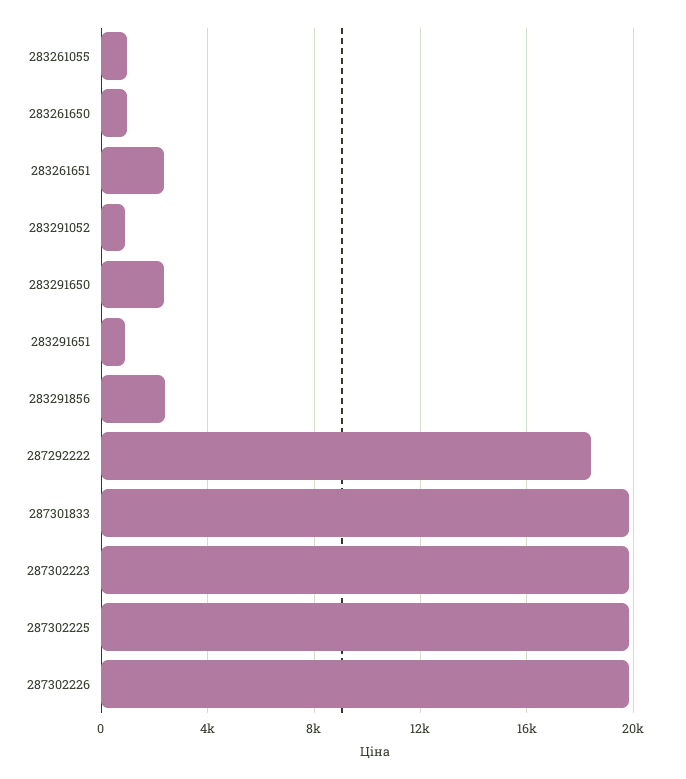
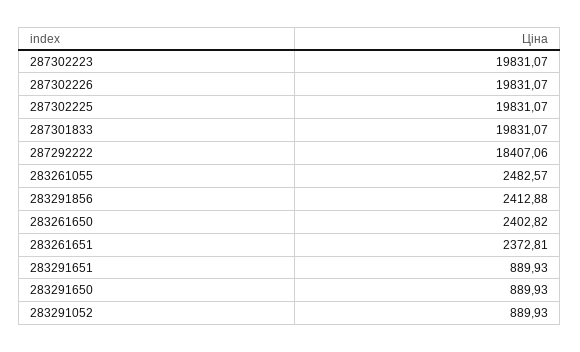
  {
-   "283261055": 1000,
+   "283261055": 2482.57,
-   "283261650": 1000,
+   "283261650": 2402.82,
    "283261651": 2372.81,
    "283291052": 889.93,
-   "283291650": 2500,
+   "283291650": 889.93,
    "283291651": 889.93,
    "283291856": 2412.88,
    "287292222": 18407.06,
    "287301833": 19831.07,
    "287302223": 19831.07,
    "287302225": 19831.07,
    "287302226": 19831.07
  }

